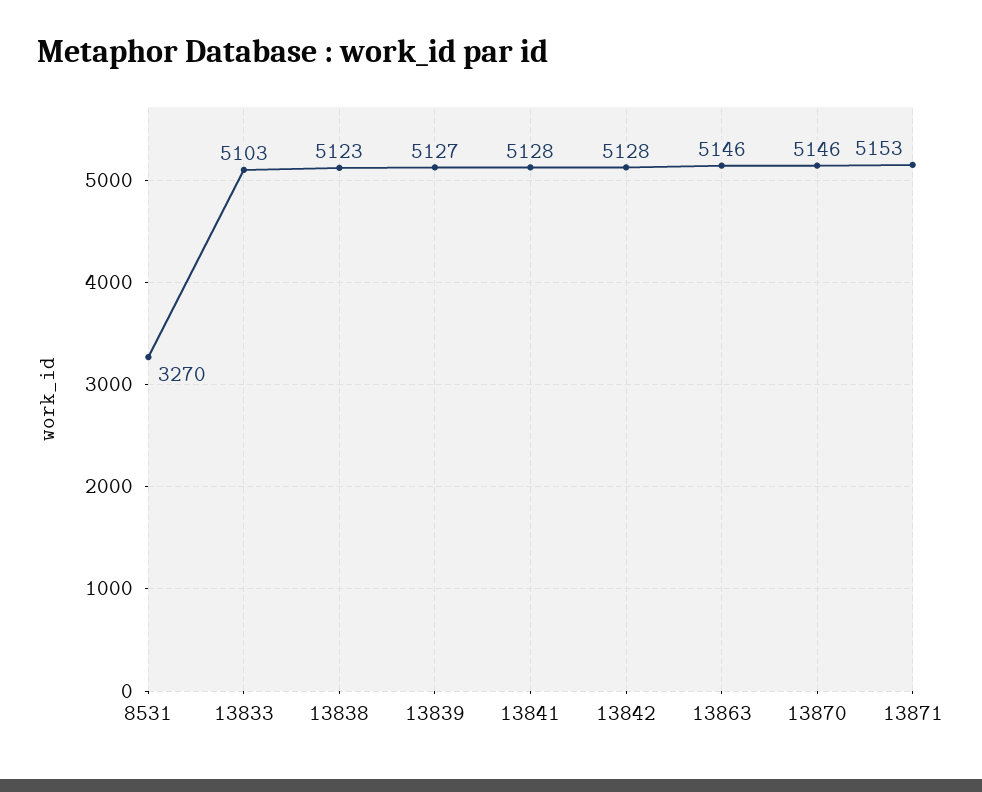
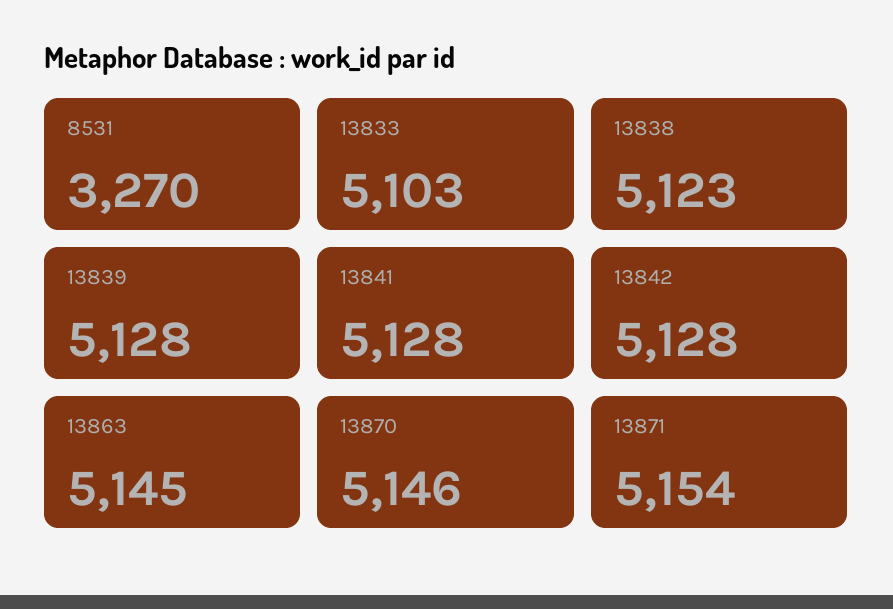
  {
    "8531": 3270,
    "13833": 5103,
    "13838": 5123,
-   "13839": 5127,
+   "13839": 5128,
    "13841": 5128,
    "13842": 5128,
-   "13863": 5146,
+   "13863": 5145,
    "13870": 5146,
-   "13871": 5153
+   "13871": 5154
  }

